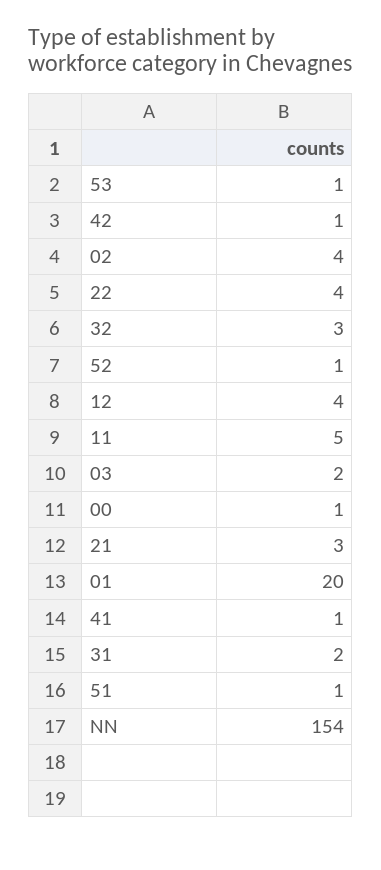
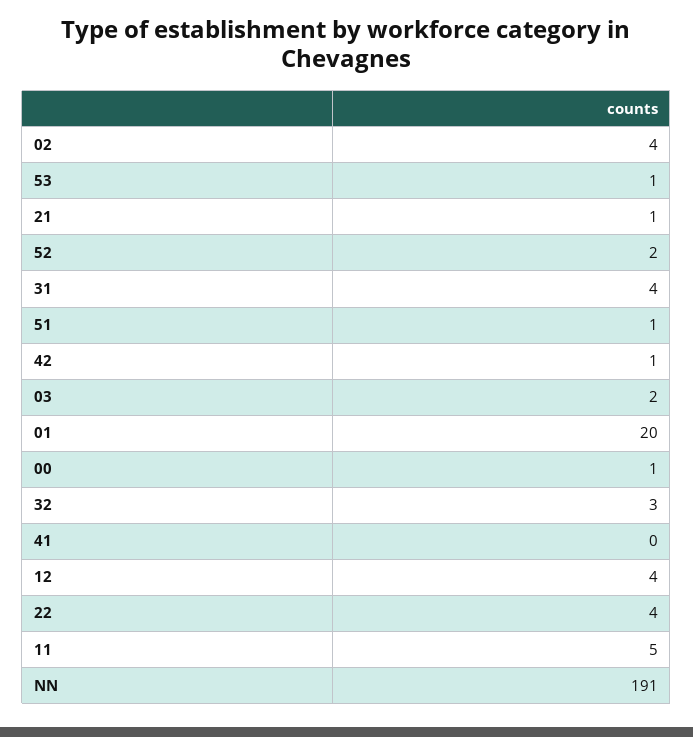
  {
    "53": 1,
    "42": 1,
    "02": 4,
    "22": 4,
    "32": 3,
-   "52": 1,
+   "52": 2,
    "12": 4,
    "11": 5,
    "03": 2,
    "00": 1,
-   "21": 3,
+   "21": 1,
    "01": 20,
-   "41": 1,
+   "41": 0,
-   "31": 2,
+   "31": 4,
    "51": 1,
-   "NN": 154
+   "NN": 191
  }

